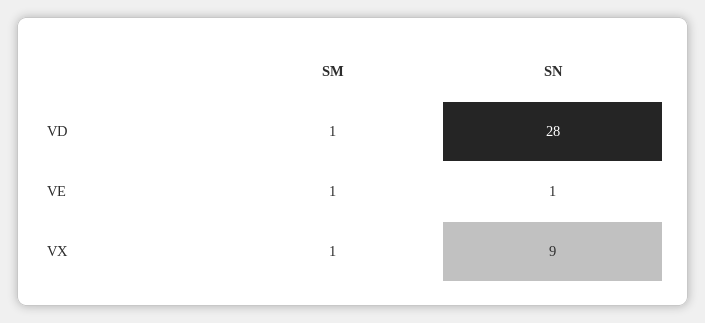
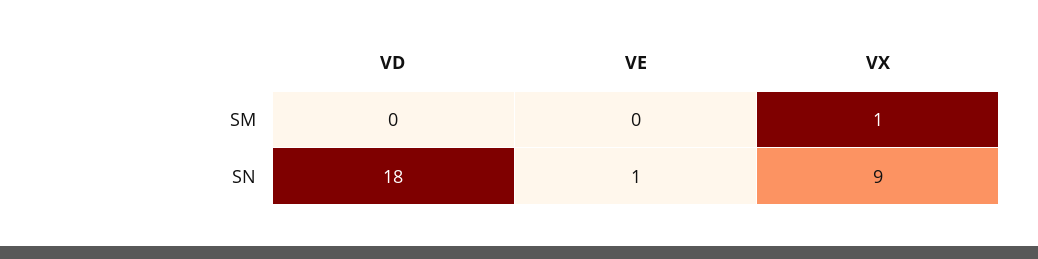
  {
    "SM": {
-     "VD": 1,
+     "VD": 0,
-     "VE": 1,
+     "VE": 0,
      "VX": 1
    },
    "SN": {
-     "VD": 28,
+     "VD": 18,
      "VE": 1,
      "VX": 9
    }
  }

